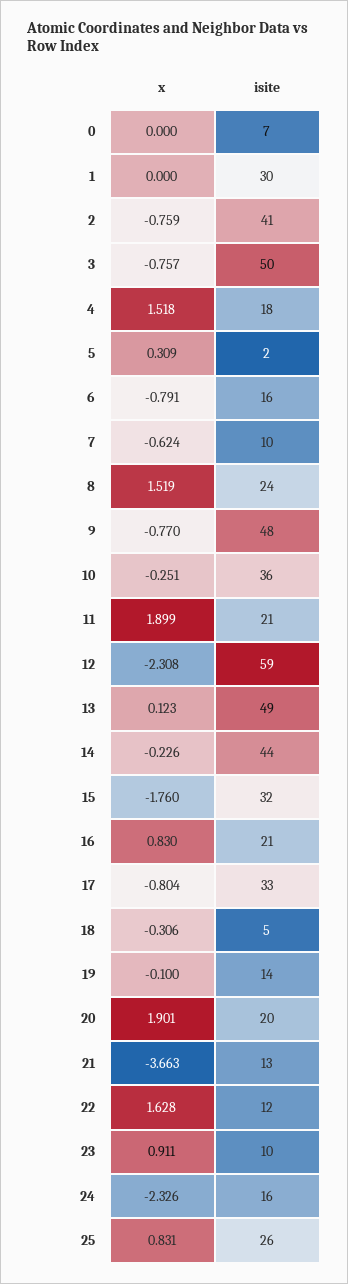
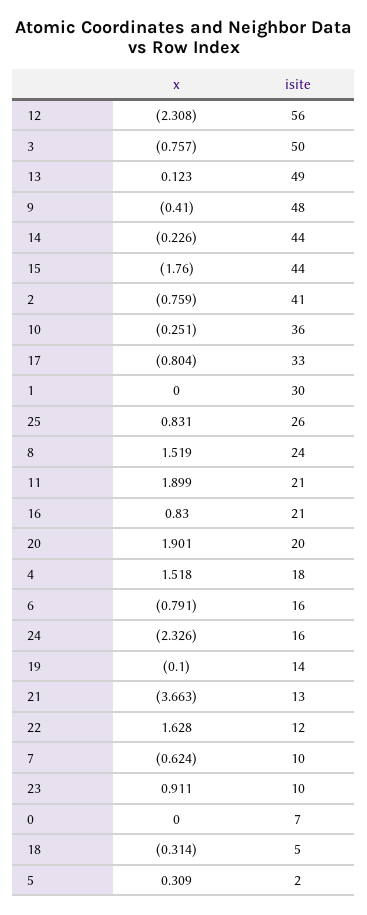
  {
    "x": {
      "0": 0,
      "1": 0,
      "2": -0.759,
      "3": -0.757,
      "4": 1.518,
      "5": 0.309,
      "6": -0.791,
      "7": -0.624,
      "8": 1.519,
-     "9": -0.77,
+     "9": -0.41,
      "10": -0.251,
      "11": 1.899,
      "12": -2.308,
      "13": 0.123,
      "14": -0.226,
      "15": -1.76,
      "16": 0.83,
      "17": -0.804,
-     "18": -0.306,
+     "18": -0.314,
      "19": -0.1,
      "20": 1.901,
      "21": -3.663,
      "22": 1.628,
      "23": 0.911,
      "24": -2.326,
      "25": 0.831
    },
    "isite": {
      "0": 7,
      "1": 30,
      "2": 41,
      "3": 50,
      "4": 18,
      "5": 2,
      "6": 16,
      "7": 10,
      "8": 24,
      "9": 48,
      "10": 36,
      "11": 21,
-     "12": 59,
+     "12": 56,
      "13": 49,
      "14": 44,
-     "15": 32,
+     "15": 44,
      "16": 21,
      "17": 33,
      "18": 5,
      "19": 14,
      "20": 20,
      "21": 13,
      "22": 12,
      "23": 10,
      "24": 16,
      "25": 26
    }
  }

